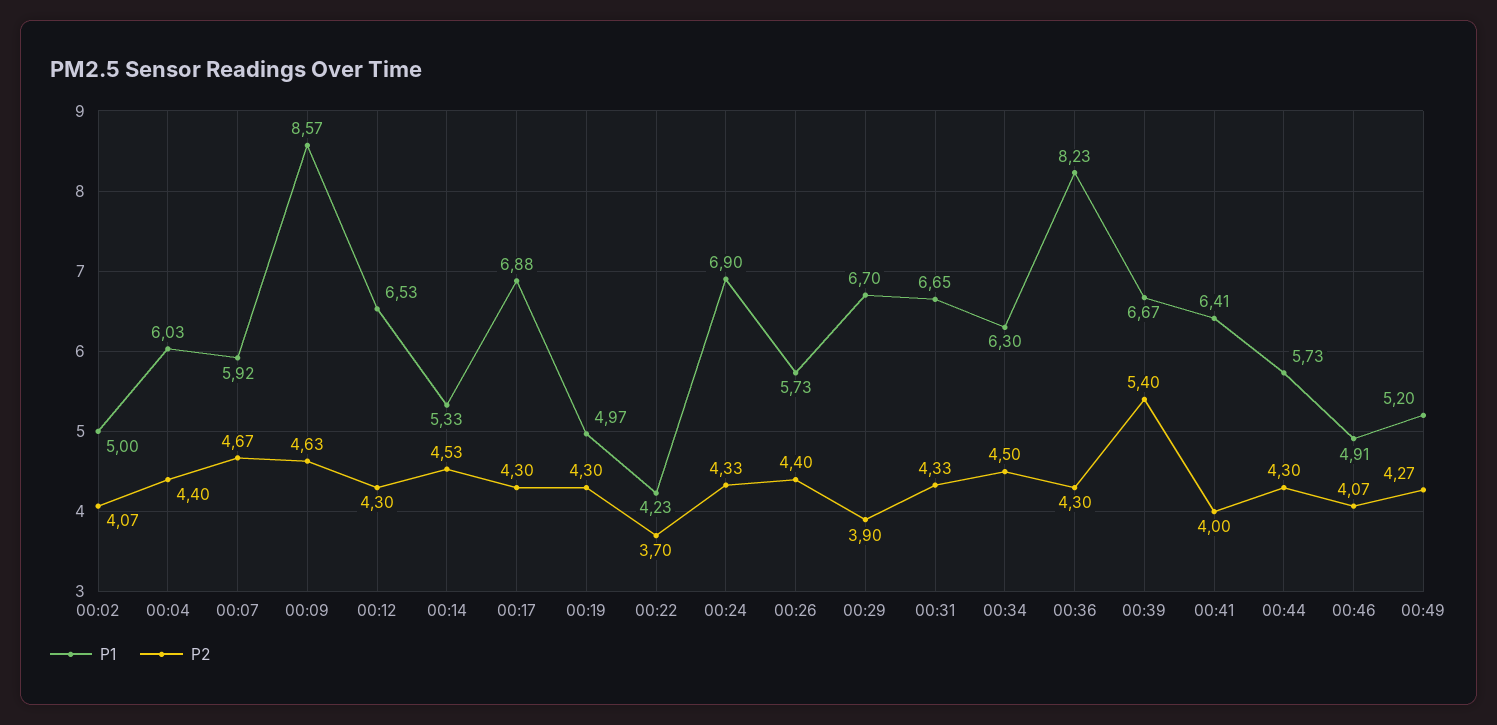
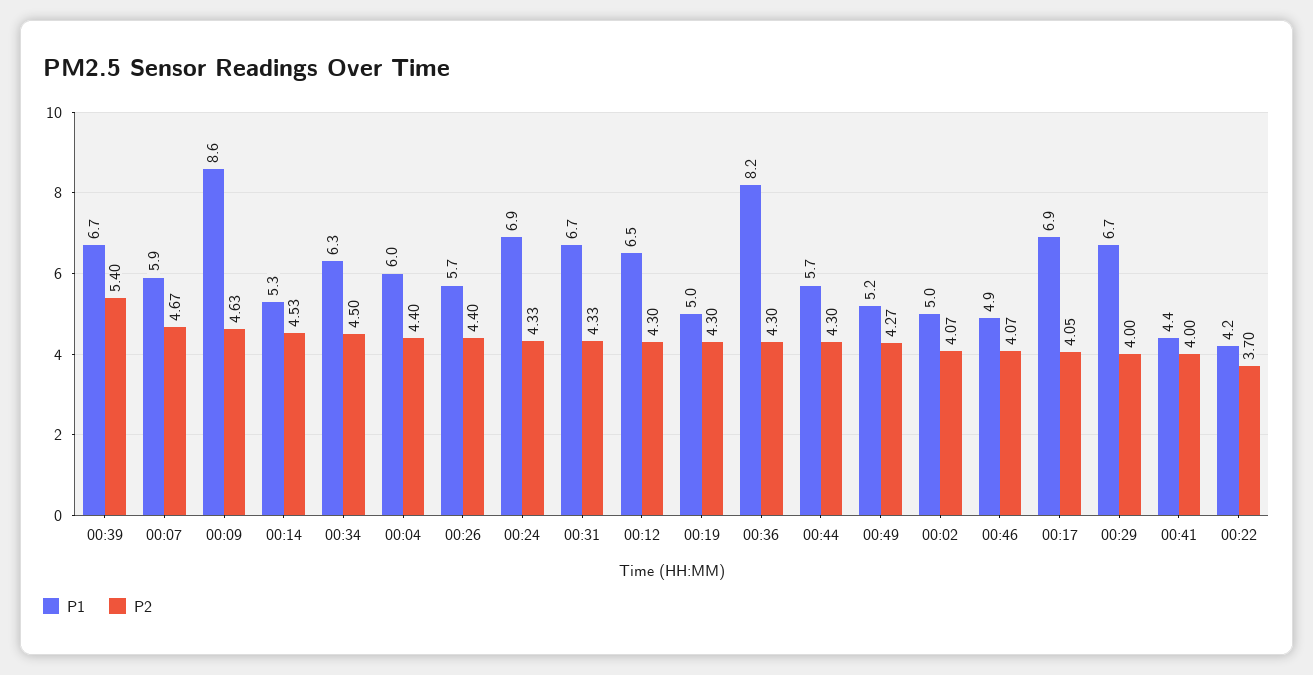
  {
    "P1": {
      "00:02": 5,
      "00:04": 6.03,
      "00:07": 5.92,
      "00:09": 8.57,
      "00:12": 6.53,
      "00:14": 5.33,
      "00:17": 6.88,
      "00:19": 4.97,
      "00:22": 4.23,
      "00:24": 6.9,
      "00:26": 5.73,
      "00:29": 6.7,
      "00:31": 6.65,
      "00:34": 6.3,
      "00:36": 8.23,
      "00:39": 6.67,
-     "00:41": 6.41,
+     "00:41": 4.4,
      "00:44": 5.73,
      "00:46": 4.91,
      "00:49": 5.2
    },
    "P2": {
      "00:02": 4.07,
      "00:04": 4.4,
      "00:07": 4.67,
      "00:09": 4.63,
      "00:12": 4.3,
      "00:14": 4.53,
-     "00:17": 4.3,
+     "00:17": 4.05,
      "00:19": 4.3,
      "00:22": 3.7,
      "00:24": 4.33,
      "00:26": 4.4,
-     "00:29": 3.9,
+     "00:29": 4,
      "00:31": 4.33,
      "00:34": 4.5,
      "00:36": 4.3,
      "00:39": 5.4,
      "00:41": 4,
      "00:44": 4.3,
      "00:46": 4.07,
      "00:49": 4.27
    }
  }

